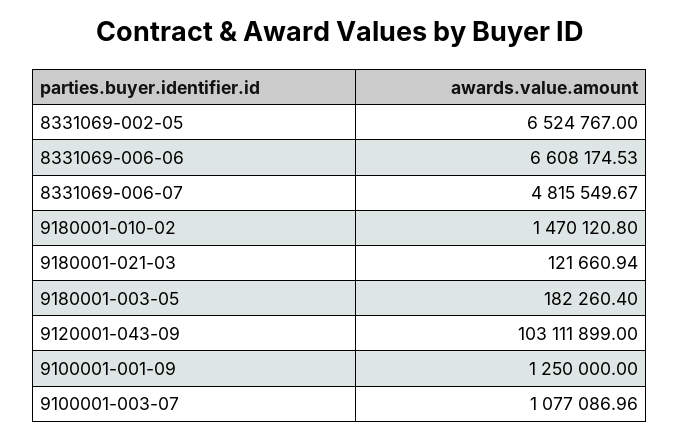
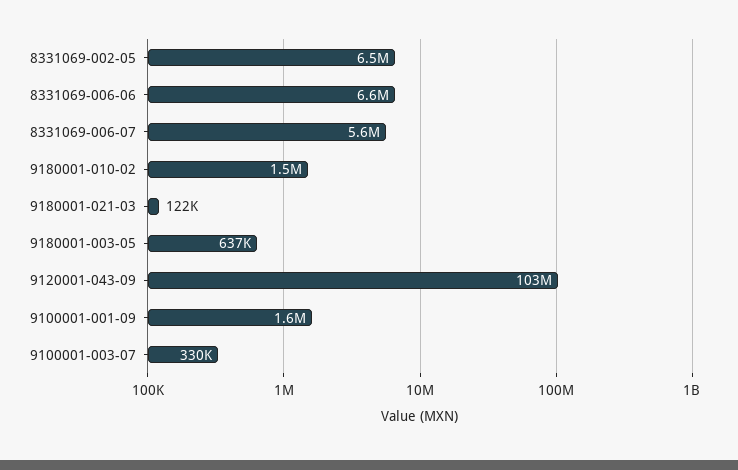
  {
    "8331069-002-05": 6524767,
    "8331069-006-06": 6608174.53,
-   "8331069-006-07": 4815549.67,
+   "8331069-006-07": 5600000,
    "9180001-010-02": 1470120.8,
    "9180001-021-03": 121660.94,
-   "9180001-003-05": 182260.4,
+   "9180001-003-05": 637000,
    "9120001-043-09": 103111899,
-   "9100001-001-09": 1250000,
+   "9100001-001-09": 1600000,
-   "9100001-003-07": 1077086.96
+   "9100001-003-07": 330000
  }

